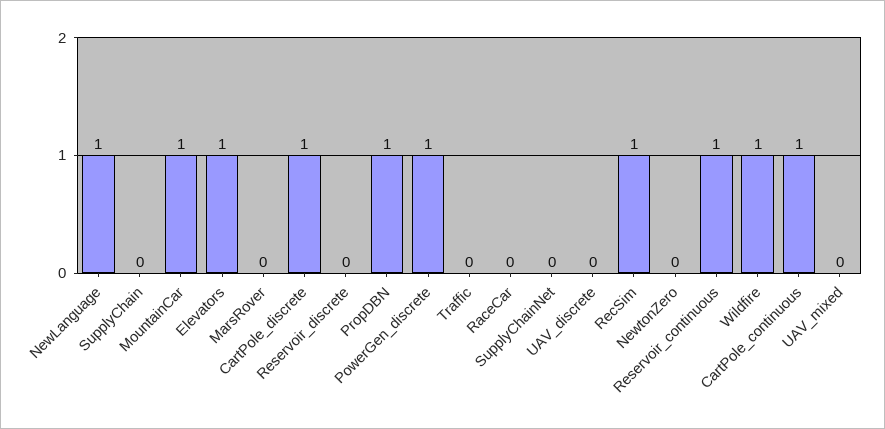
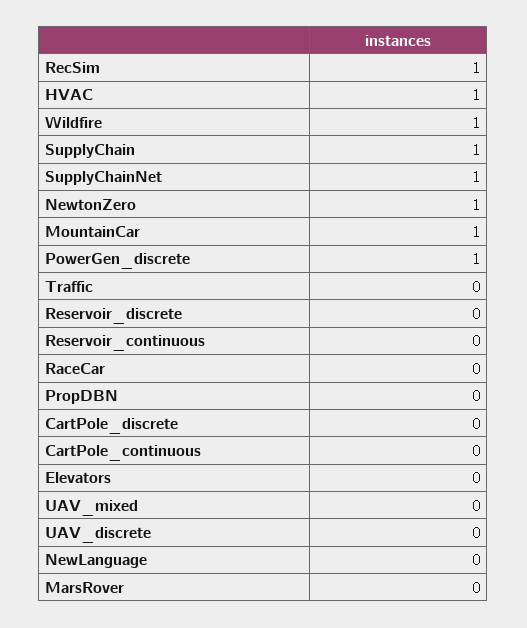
  {
-   "NewLanguage": 1,
+   "NewLanguage": 0,
-   "SupplyChain": 0,
+   "SupplyChain": 1,
    "MountainCar": 1,
-   "Elevators": 1,
+   "Elevators": 0,
    "MarsRover": 0,
-   "CartPole_discrete": 1,
+   "CartPole_discrete": 0,
    "Reservoir_discrete": 0,
-   "PropDBN": 1,
+   "PropDBN": 0,
    "PowerGen_discrete": 1,
    "Traffic": 0,
    "RaceCar": 0,
-   "SupplyChainNet": 0,
+   "SupplyChainNet": 1,
    "UAV_discrete": 0,
    "RecSim": 1,
-   "NewtonZero": 0,
+   "NewtonZero": 1,
-   "Reservoir_continuous": 1,
+   "Reservoir_continuous": 0,
    "Wildfire": 1,
-   "CartPole_continuous": 1,
+   "CartPole_continuous": 0,
-   "UAV_mixed": 0
+   "UAV_mixed": 0,
+   "HVAC": 1
  }

